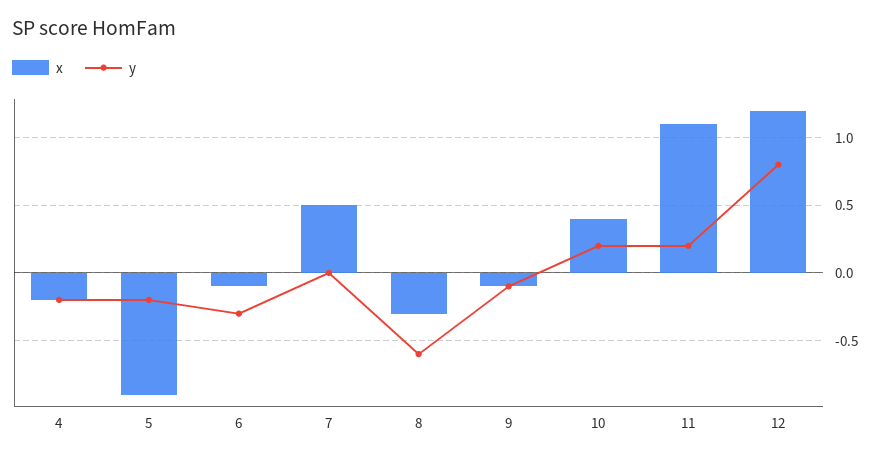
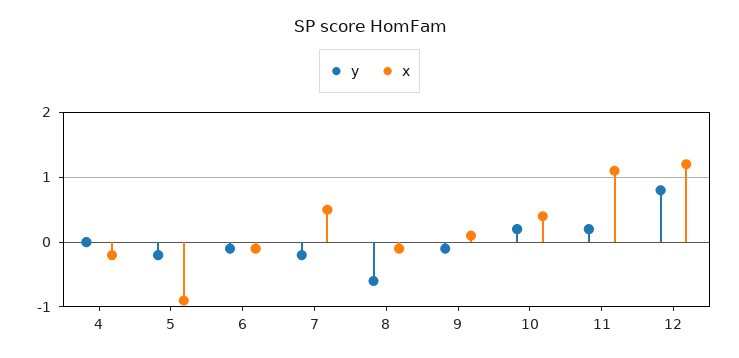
  {
    "x": {
      "4": -0.2,
      "5": -0.9,
      "6": -0.1,
      "7": 0.5,
-     "8": -0.3,
+     "8": -0.1,
-     "9": -0.1,
+     "9": 0.1,
      "10": 0.4,
      "11": 1.1,
      "12": 1.2
    },
    "y": {
-     "4": -0.2,
+     "4": 0,
      "5": -0.2,
-     "6": -0.3,
+     "6": -0.1,
-     "7": 0,
+     "7": -0.2,
      "8": -0.6,
      "9": -0.1,
      "10": 0.2,
      "11": 0.2,
      "12": 0.8
    }
  }

